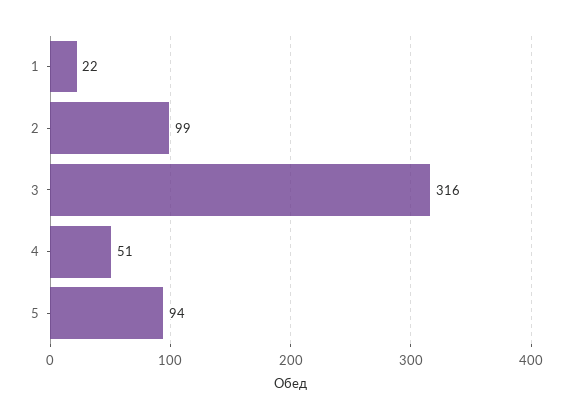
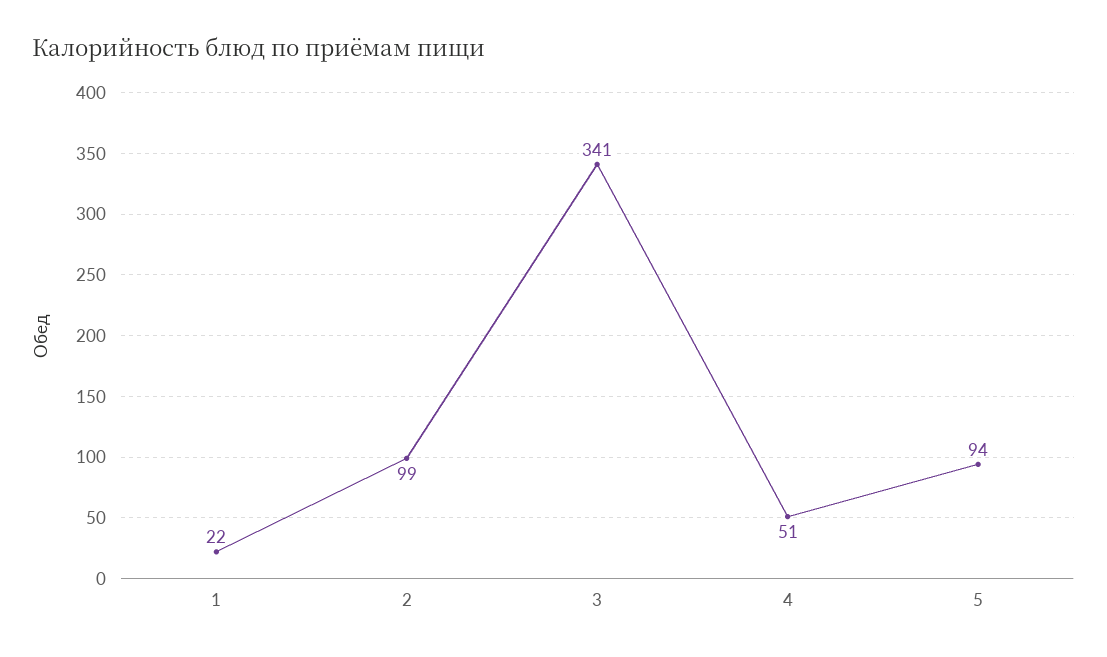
  {
    "1": 22,
    "2": 99,
-   "3": 316,
+   "3": 341,
    "4": 51,
    "5": 94
  }

